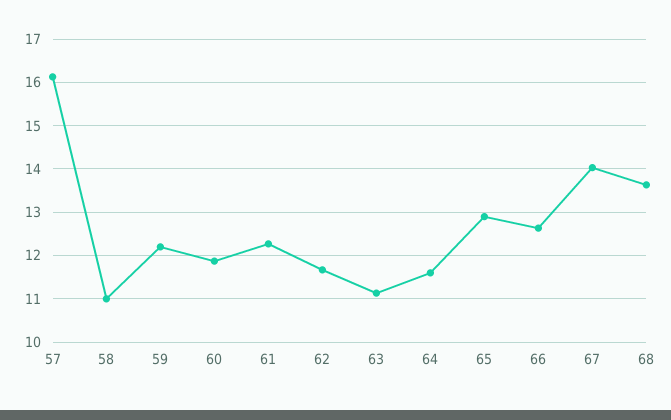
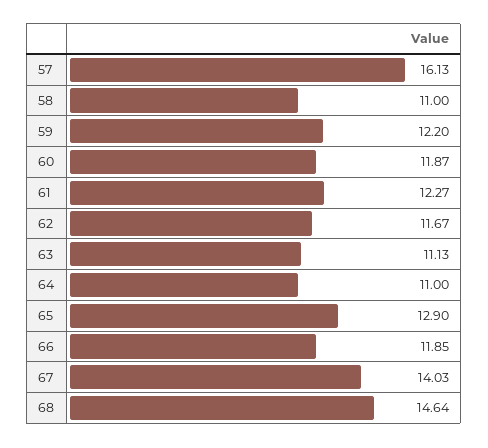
  {
    "57": 16.13,
    "58": 11,
    "59": 12.2,
    "60": 11.87,
    "61": 12.27,
    "62": 11.67,
    "63": 11.13,
-   "64": 11.6,
+   "64": 11,
    "65": 12.9,
-   "66": 12.6,
+   "66": 11.85,
    "67": 14.03,
-   "68": 13.6
+   "68": 14.64
  }

